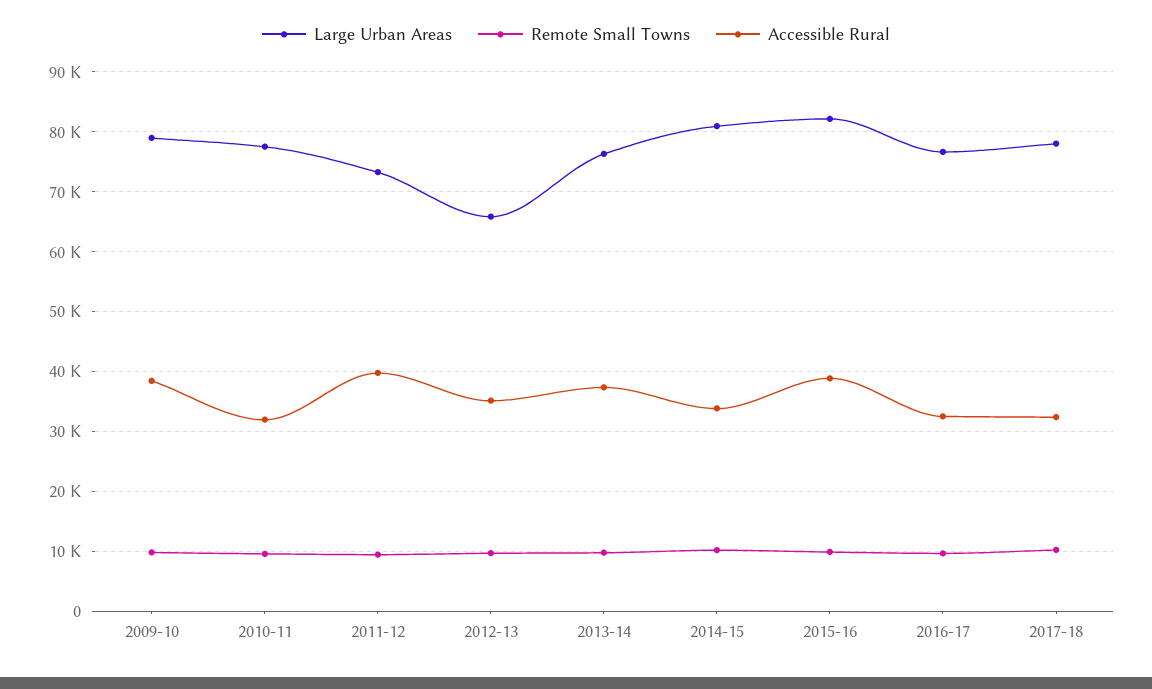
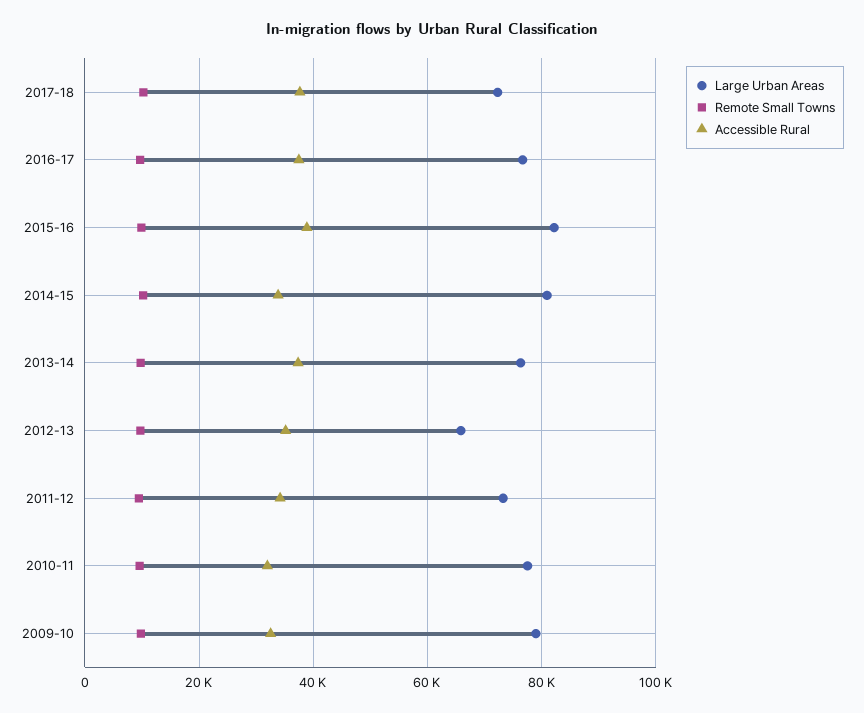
  {
    "Large Urban Areas": {
      "2009-10": 78000,
      "2010-11": 78000,
      "2011-12": 74000,
      "2012-13": 66000,
      "2013-14": 76000,
      "2014-15": 80000,
      "2015-16": 82000,
      "2016-17": 76000,
-     "2017-18": 78000
+     "2017-18": 72000
    },
    "Remote Small Towns": {
      "2009-10": 10000,
      "2010-11": 10000,
      "2011-12": 10000,
      "2012-13": 10000,
      "2013-14": 10000,
      "2014-15": 10000,
      "2015-16": 10000,
      "2016-17": 10000,
      "2017-18": 10000
    },
    "Accessible Rural": {
-     "2009-10": 38000,
+     "2009-10": 32000,
      "2010-11": 32000,
-     "2011-12": 40000,
+     "2011-12": 34000,
      "2012-13": 36000,
      "2013-14": 38000,
      "2014-15": 34000,
      "2015-16": 38000,
-     "2016-17": 32000,
+     "2016-17": 38000,
-     "2017-18": 32000
+     "2017-18": 38000
    }
  }

